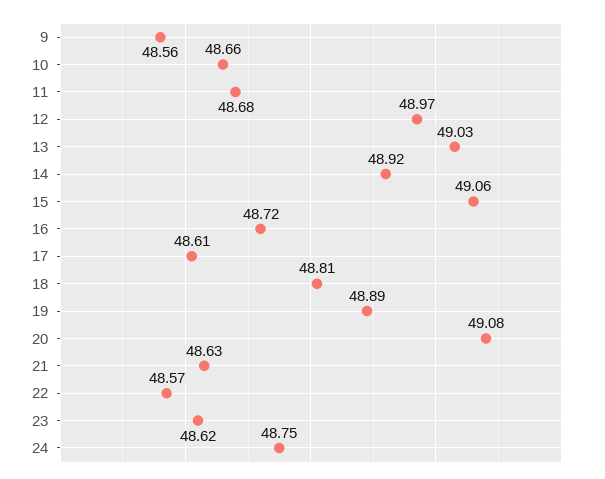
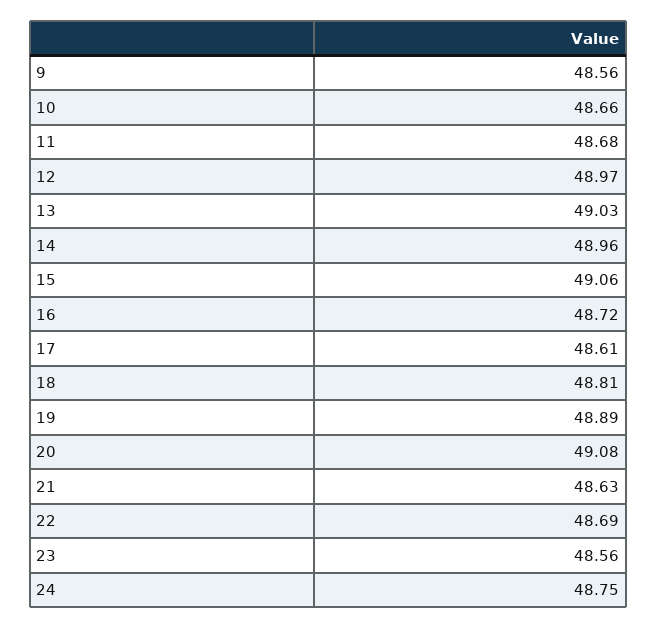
  {
    "9": 48.56,
    "10": 48.66,
    "11": 48.68,
    "12": 48.97,
    "13": 49.03,
-   "14": 48.92,
+   "14": 48.96,
    "15": 49.06,
    "16": 48.72,
    "17": 48.61,
    "18": 48.81,
    "19": 48.89,
    "20": 49.08,
    "21": 48.63,
-   "22": 48.57,
+   "22": 48.69,
-   "23": 48.62,
+   "23": 48.56,
    "24": 48.75
  }

